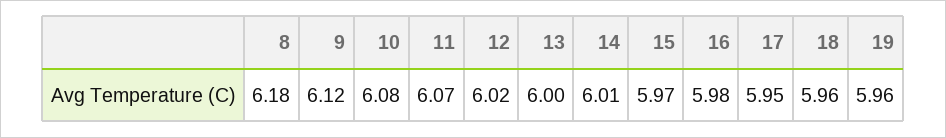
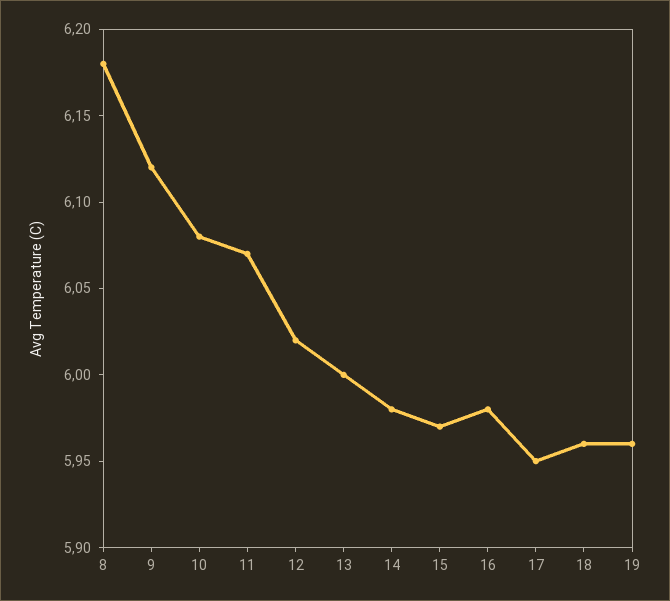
  {
    "8": 6.18,
    "9": 6.12,
    "10": 6.08,
    "11": 6.07,
    "12": 6.02,
    "13": 6,
-   "14": 6.01,
+   "14": 5.98,
    "15": 5.97,
    "16": 5.98,
    "17": 5.95,
    "18": 5.96,
    "19": 5.96
  }

